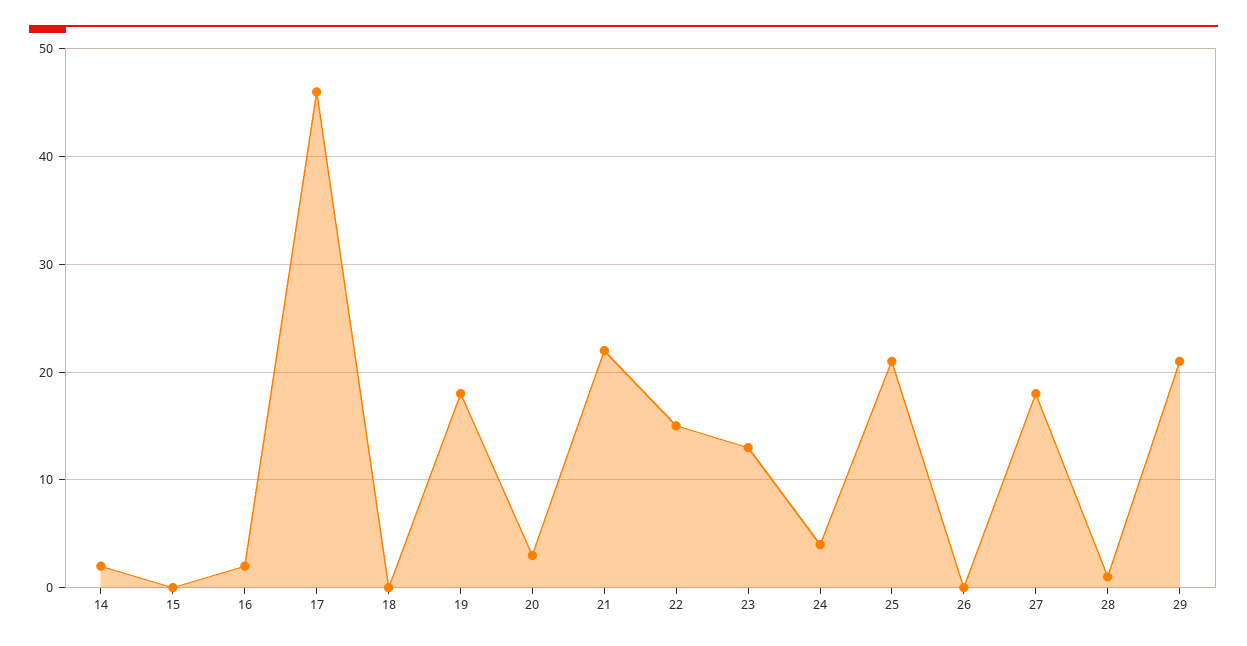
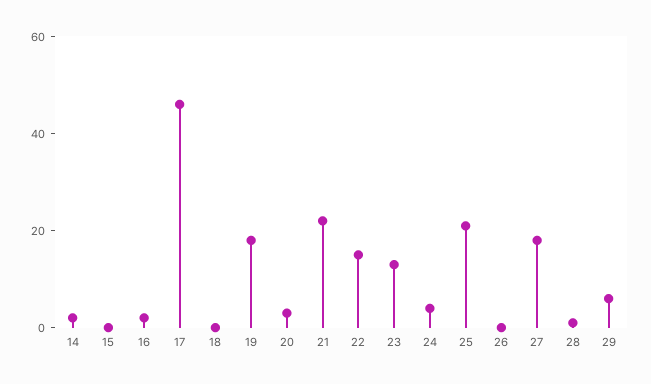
  {
    "14": 2,
    "15": 0,
    "16": 2,
    "17": 46,
    "18": 0,
    "19": 18,
    "20": 3,
    "21": 22,
    "22": 15,
    "23": 13,
    "24": 4,
    "25": 21,
    "26": 0,
    "27": 18,
    "28": 1,
-   "29": 21
+   "29": 5
  }

